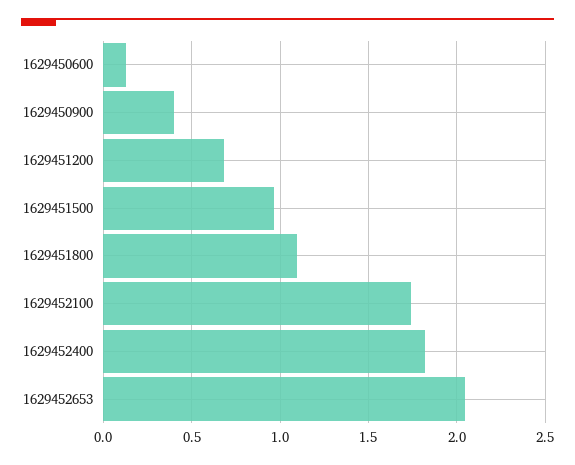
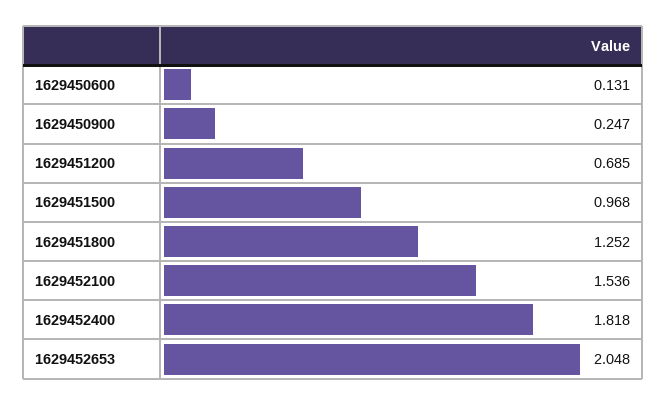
  {
    "1629450600": 0.131,
-   "1629450900": 0.4,
+   "1629450900": 0.247,
    "1629451200": 0.685,
    "1629451500": 0.968,
-   "1629451800": 1.1,
+   "1629451800": 1.252,
-   "1629452100": 1.75,
+   "1629452100": 1.536,
    "1629452400": 1.818,
    "1629452653": 2.048
  }

